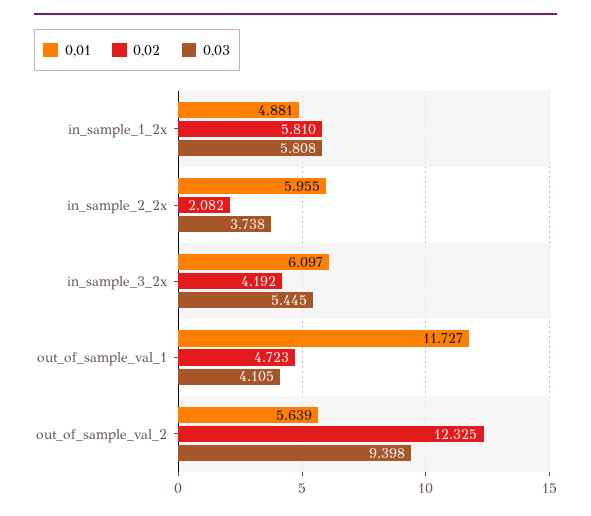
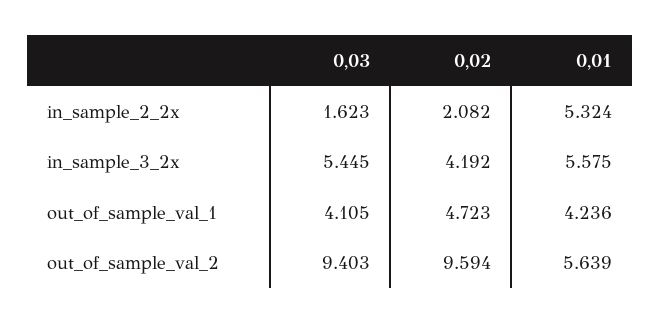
  {
    "0,01": {
-     "in_sample_1_2x": 4.881,
-     "in_sample_2_2x": 5.955,
+     "in_sample_2_2x": 5.324,
-     "in_sample_3_2x": 6.097,
+     "in_sample_3_2x": 5.575,
-     "out_of_sample_val_1": 11.727,
+     "out_of_sample_val_1": 4.236,
      "out_of_sample_val_2": 5.639
    },
    "0,02": {
-     "in_sample_1_2x": 5.81,
      "in_sample_2_2x": 2.082,
      "in_sample_3_2x": 4.192,
      "out_of_sample_val_1": 4.723,
-     "out_of_sample_val_2": 12.325
+     "out_of_sample_val_2": 9.594
    },
    "0,03": {
-     "in_sample_1_2x": 5.808,
-     "in_sample_2_2x": 3.738,
+     "in_sample_2_2x": 1.623,
      "in_sample_3_2x": 5.445,
      "out_of_sample_val_1": 4.105,
-     "out_of_sample_val_2": 9.398
+     "out_of_sample_val_2": 9.403
    }
  }

